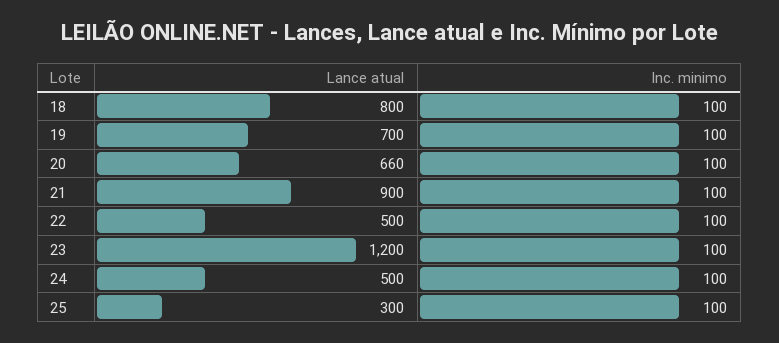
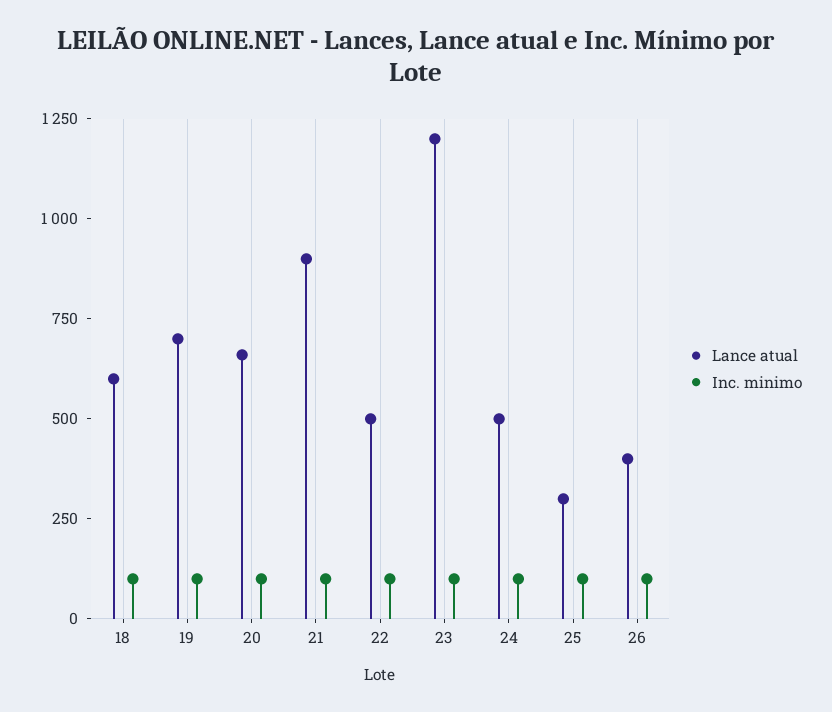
  {
    "Lance atual": {
-     "18": 800,
+     "18": 600,
      "19": 700,
      "20": 660,
      "21": 900,
      "22": 500,
      "23": 1200,
      "24": 500,
-     "25": 300
+     "25": 300,
+     "26": 400
    },
    "Inc. minimo": {
      "18": 100,
      "19": 100,
      "20": 100,
      "21": 100,
      "22": 100,
      "23": 100,
      "24": 100,
-     "25": 100
+     "25": 100,
+     "26": 100
    }
  }

